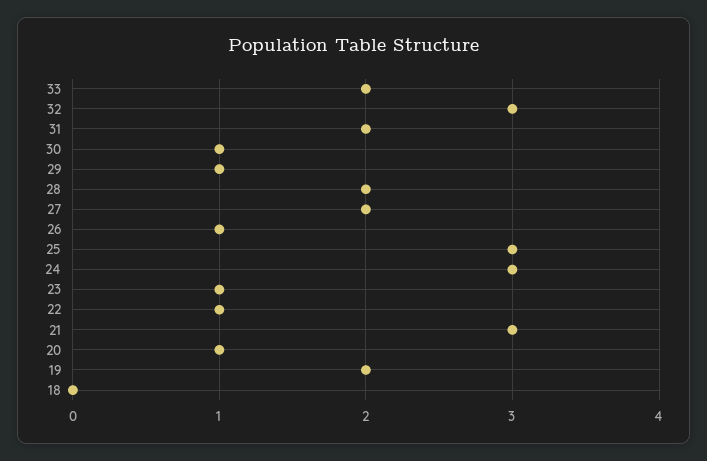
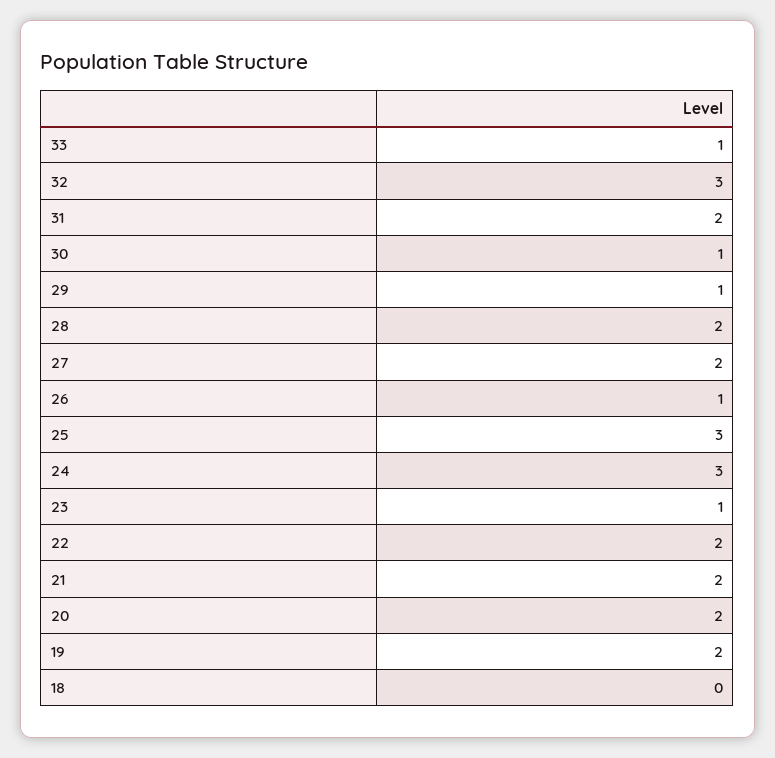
  {
-   "33": 2,
+   "33": 1,
    "32": 3,
    "31": 2,
    "30": 1,
    "29": 1,
    "28": 2,
    "27": 2,
    "26": 1,
    "25": 3,
    "24": 3,
    "23": 1,
-   "22": 1,
+   "22": 2,
-   "21": 3,
+   "21": 2,
-   "20": 1,
+   "20": 2,
    "19": 2,
    "18": 0
  }

